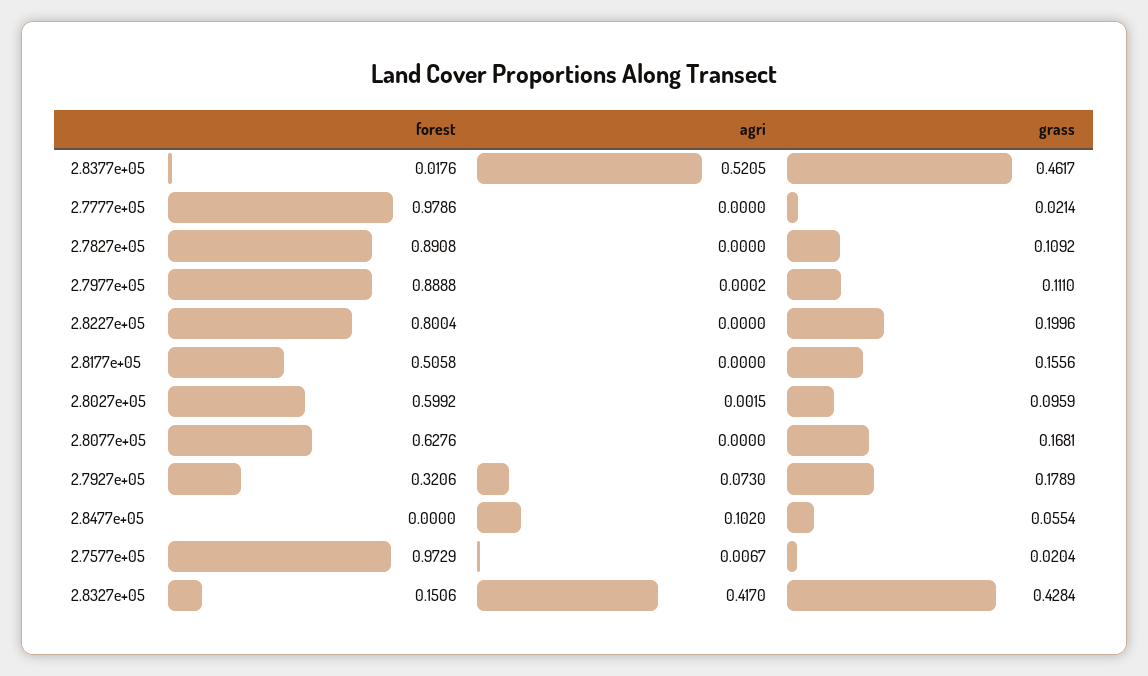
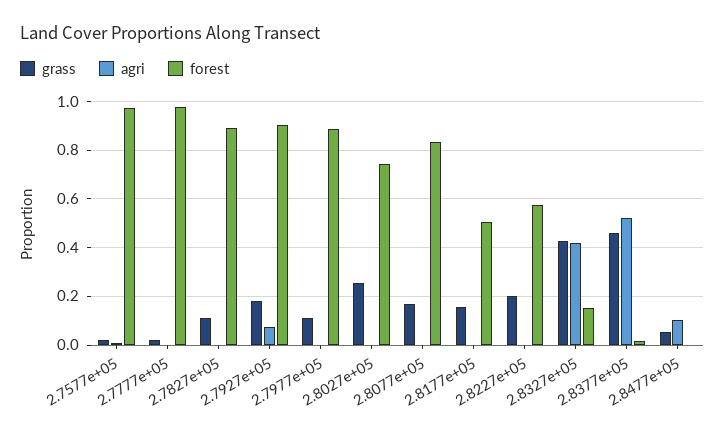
  {
    "forest": {
      "2.8377e+05": 0.0176,
      "2.7777e+05": 0.9786,
      "2.7827e+05": 0.8908,
      "2.7977e+05": 0.8888,
-     "2.8227e+05": 0.8004,
+     "2.8227e+05": 0.575,
      "2.8177e+05": 0.5058,
-     "2.8027e+05": 0.5992,
+     "2.8027e+05": 0.75,
-     "2.8077e+05": 0.6276,
+     "2.8077e+05": 0.825,
-     "2.7927e+05": 0.3206,
+     "2.7927e+05": 0.9,
      "2.8477e+05": 0,
      "2.7577e+05": 0.9729,
      "2.8327e+05": 0.1506
    },
    "agri": {
      "2.8377e+05": 0.5205,
      "2.7777e+05": 0,
      "2.7827e+05": 0,
      "2.7977e+05": 0.0002,
      "2.8227e+05": 0,
      "2.8177e+05": 0,
      "2.8027e+05": 0.0015,
      "2.8077e+05": 0,
      "2.7927e+05": 0.073,
      "2.8477e+05": 0.102,
      "2.7577e+05": 0.0067,
      "2.8327e+05": 0.417
    },
    "grass": {
      "2.8377e+05": 0.4617,
      "2.7777e+05": 0.0214,
      "2.7827e+05": 0.1092,
      "2.7977e+05": 0.111,
      "2.8227e+05": 0.1996,
      "2.8177e+05": 0.1556,
-     "2.8027e+05": 0.0959,
+     "2.8027e+05": 0.25,
      "2.8077e+05": 0.1681,
      "2.7927e+05": 0.1789,
      "2.8477e+05": 0.0554,
      "2.7577e+05": 0.0204,
      "2.8327e+05": 0.4284
    }
  }

